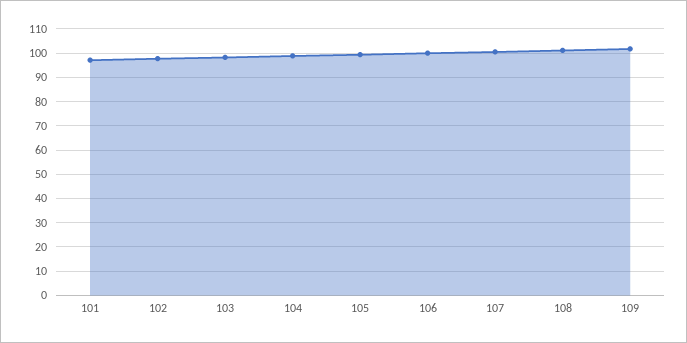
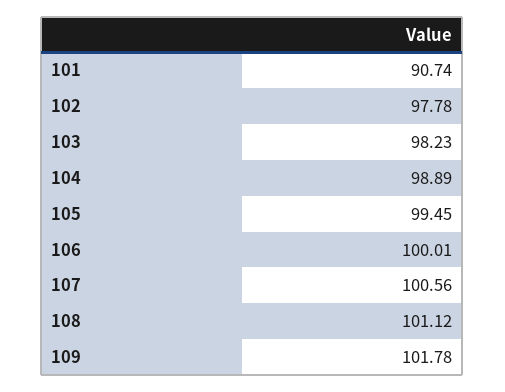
  {
-   "101": 97.5,
+   "101": 90.74,
    "102": 97.78,
    "103": 98.23,
    "104": 98.89,
    "105": 99.45,
    "106": 100.01,
    "107": 100.56,
    "108": 101.12,
    "109": 101.78
  }

